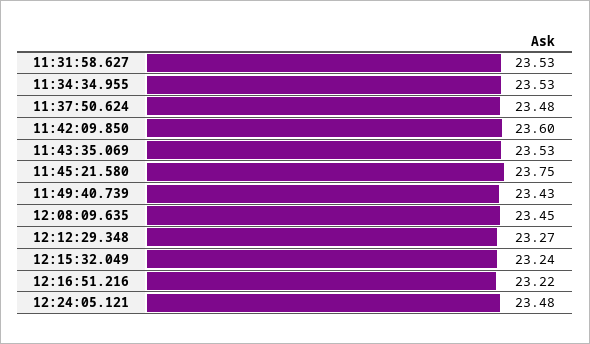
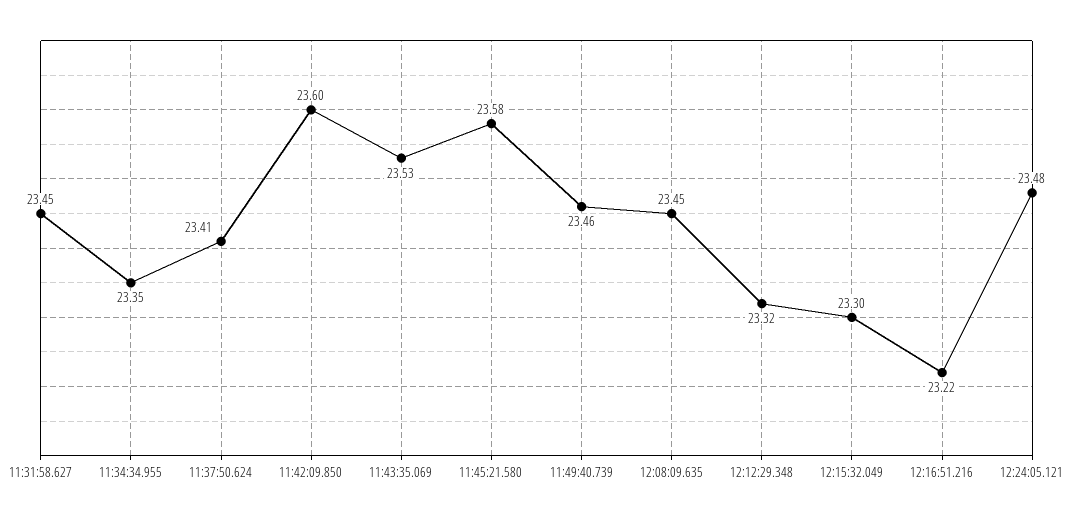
  {
-   "11:31:58.627": 23.53,
+   "11:31:58.627": 23.45,
-   "11:34:34.955": 23.53,
+   "11:34:34.955": 23.35,
-   "11:37:50.624": 23.48,
+   "11:37:50.624": 23.41,
    "11:42:09.850": 23.6,
    "11:43:35.069": 23.53,
-   "11:45:21.580": 23.75,
+   "11:45:21.580": 23.58,
-   "11:49:40.739": 23.43,
+   "11:49:40.739": 23.46,
    "12:08:09.635": 23.45,
-   "12:12:29.348": 23.27,
+   "12:12:29.348": 23.32,
-   "12:15:32.049": 23.24,
+   "12:15:32.049": 23.3,
    "12:16:51.216": 23.22,
    "12:24:05.121": 23.48
  }

